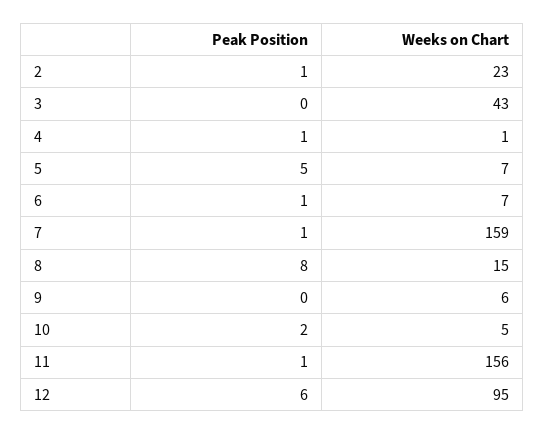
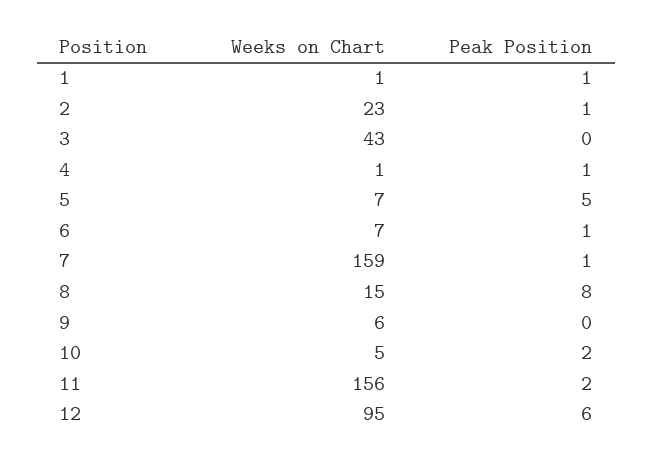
  {
    "Peak Position": {
      "2": 1,
      "3": 0,
      "4": 1,
      "5": 5,
      "6": 1,
      "7": 1,
      "8": 8,
      "9": 0,
      "10": 2,
-     "11": 1,
+     "11": 2,
-     "12": 6
+     "12": 6,
+     "1": 1
    },
    "Weeks on Chart": {
      "2": 23,
      "3": 43,
      "4": 1,
      "5": 7,
      "6": 7,
      "7": 159,
      "8": 15,
      "9": 6,
      "10": 5,
      "11": 156,
-     "12": 95
+     "12": 95,
+     "1": 1
    }
  }

